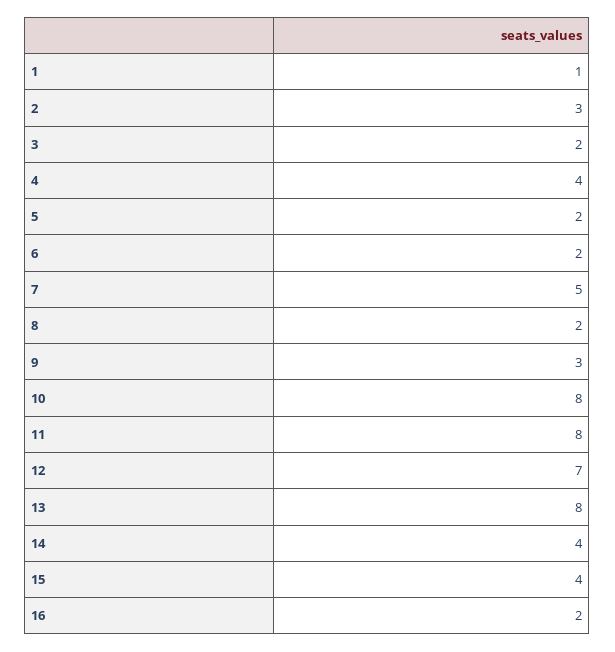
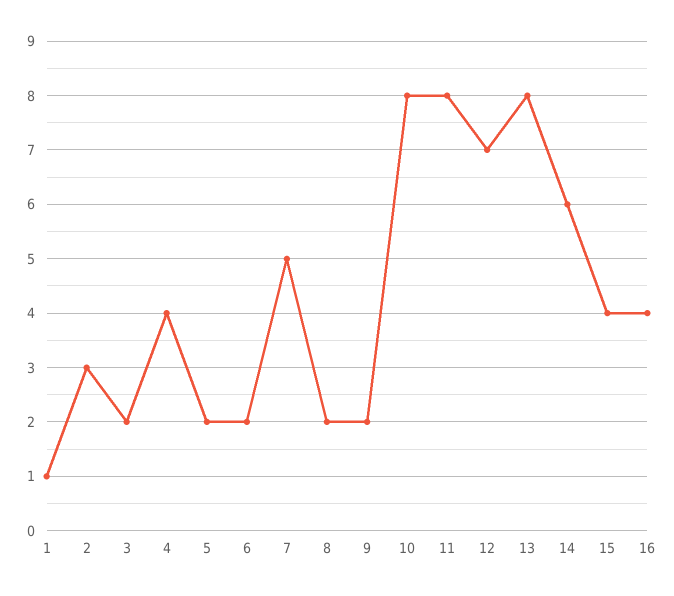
  {
    "1": 1,
    "2": 3,
    "3": 2,
    "4": 4,
    "5": 2,
    "6": 2,
    "7": 5,
    "8": 2,
-   "9": 3,
+   "9": 2,
    "10": 8,
    "11": 8,
    "12": 7,
    "13": 8,
-   "14": 4,
+   "14": 6,
    "15": 4,
-   "16": 2
+   "16": 4
  }

